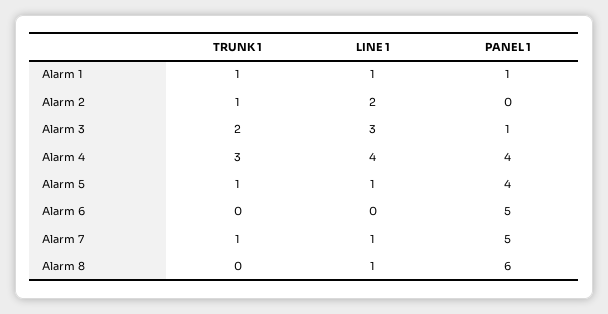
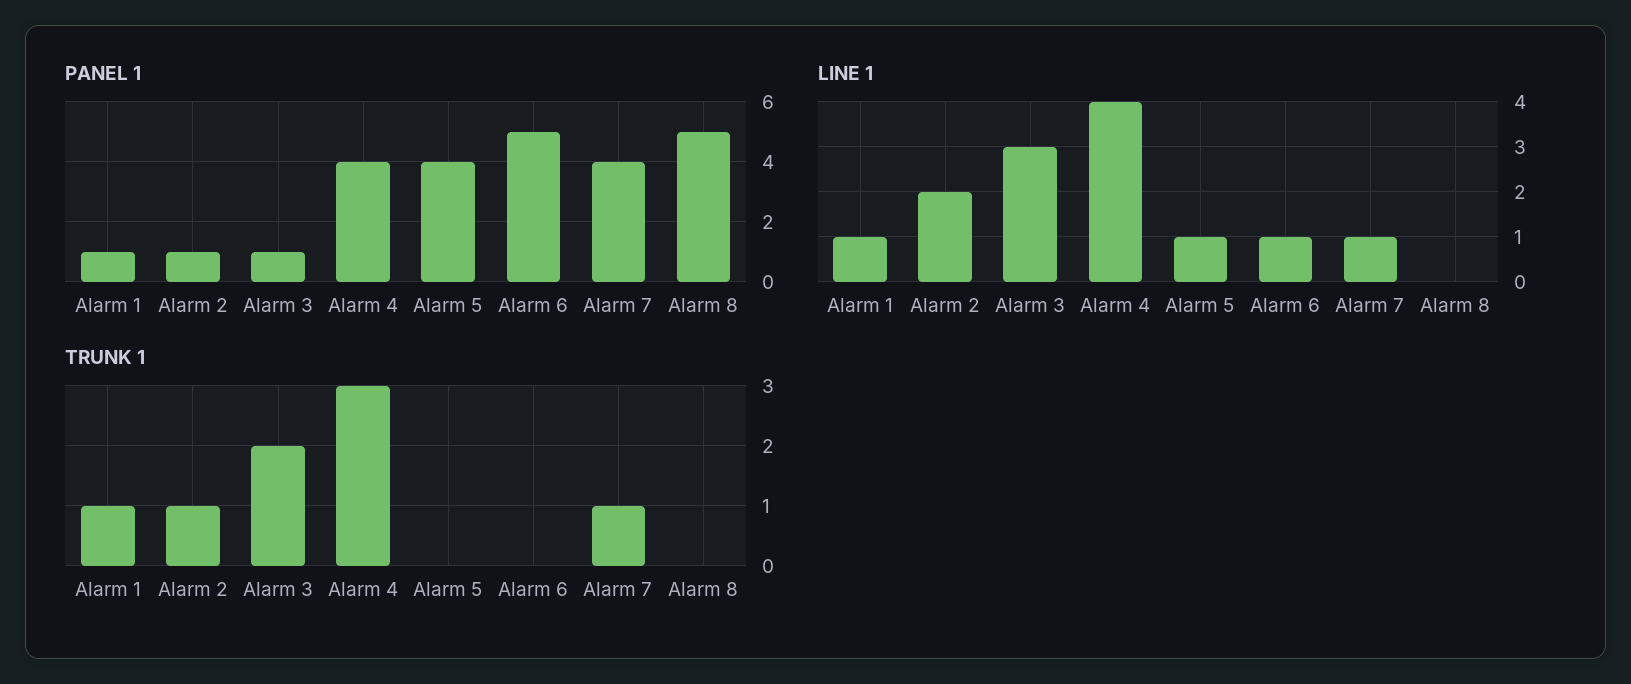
  {
    "TRUNK 1": {
      "Alarm 1": 1,
      "Alarm 2": 1,
      "Alarm 3": 2,
      "Alarm 4": 3,
-     "Alarm 5": 1,
+     "Alarm 5": 0,
      "Alarm 6": 0,
      "Alarm 7": 1,
      "Alarm 8": 0
    },
    "LINE 1": {
      "Alarm 1": 1,
      "Alarm 2": 2,
      "Alarm 3": 3,
      "Alarm 4": 4,
      "Alarm 5": 1,
-     "Alarm 6": 0,
+     "Alarm 6": 1,
      "Alarm 7": 1,
-     "Alarm 8": 1
+     "Alarm 8": 0
    },
    "PANEL 1": {
      "Alarm 1": 1,
-     "Alarm 2": 0,
+     "Alarm 2": 1,
      "Alarm 3": 1,
      "Alarm 4": 4,
      "Alarm 5": 4,
      "Alarm 6": 5,
-     "Alarm 7": 5,
+     "Alarm 7": 4,
-     "Alarm 8": 6
+     "Alarm 8": 5
    }
  }

